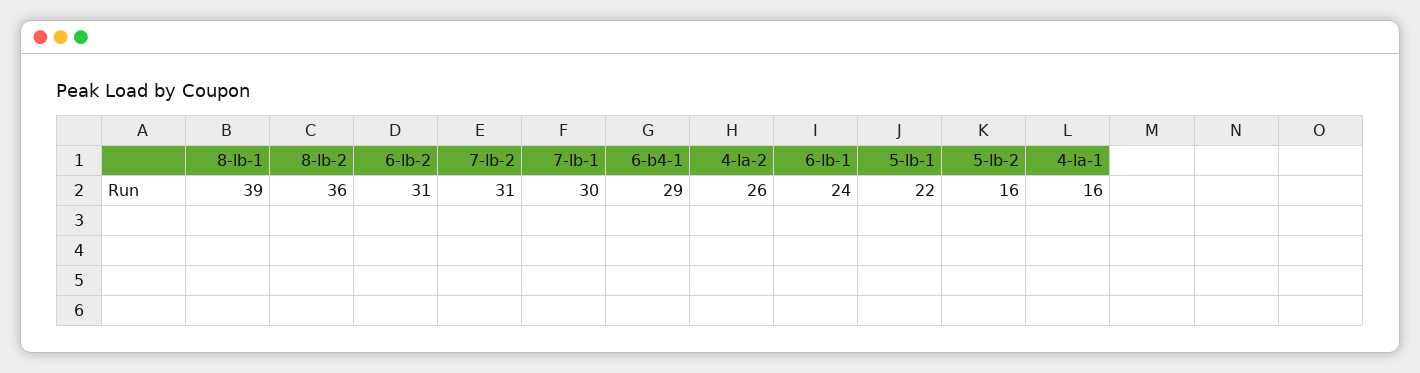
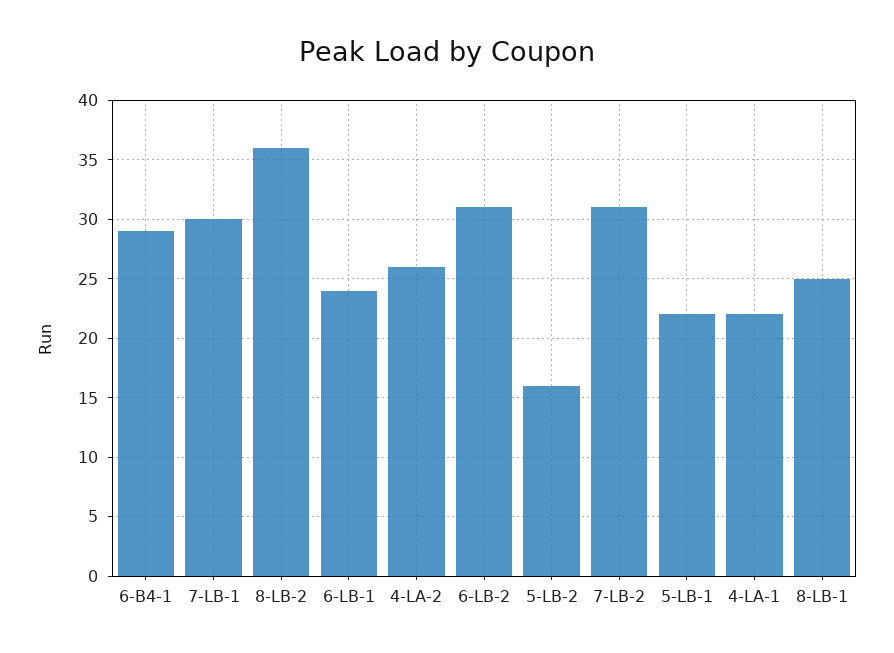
  {
-   "8-lb-1": 39,
+   "8-lb-1": 25,
    "8-lb-2": 36,
    "6-lb-2": 31,
    "7-lb-2": 31,
    "7-lb-1": 30,
    "6-b4-1": 29,
    "4-la-2": 26,
    "6-lb-1": 24,
    "5-lb-1": 22,
    "5-lb-2": 16,
-   "4-la-1": 16
+   "4-la-1": 22
  }

